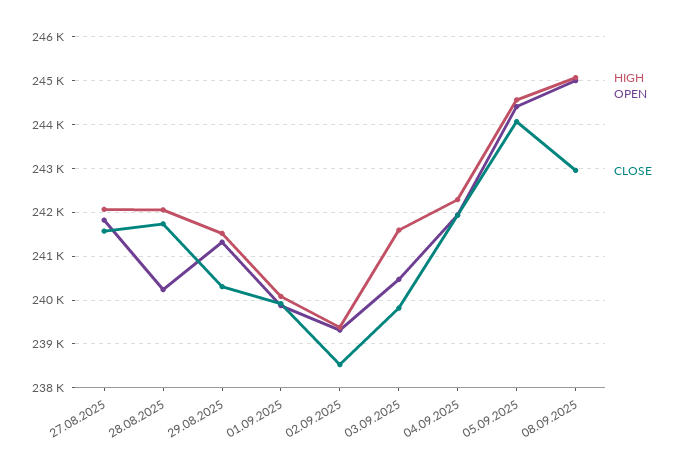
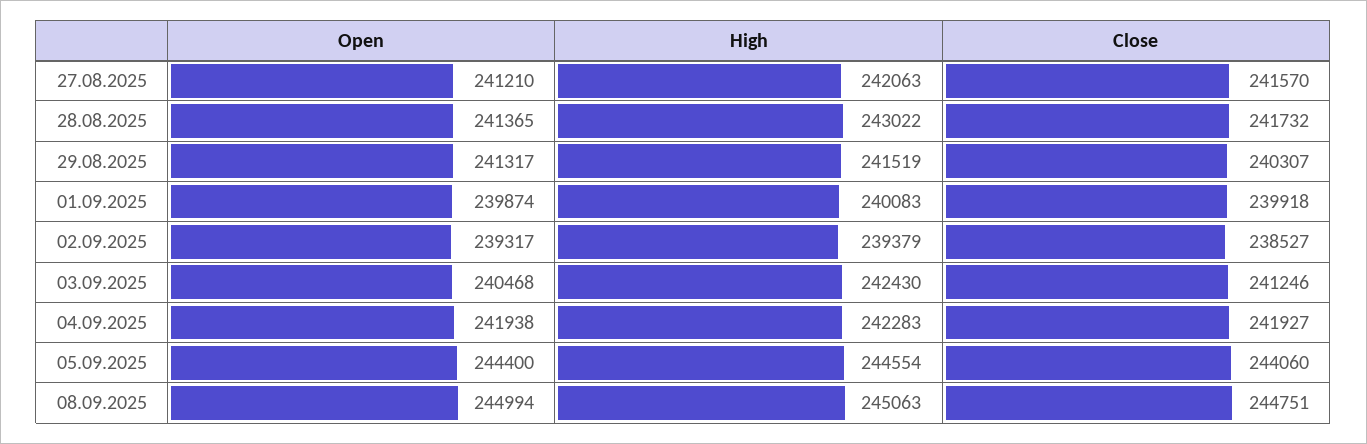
  {
    "HIGH": {
      "27.08.2025": 242063,
-     "28.08.2025": 242000,
+     "28.08.2025": 243022,
      "29.08.2025": 241519,
      "01.09.2025": 240083,
      "02.09.2025": 239379,
-     "03.09.2025": 241600,
+     "03.09.2025": 242430,
      "04.09.2025": 242283,
      "05.09.2025": 244554,
      "08.09.2025": 245063
    },
    "OPEN": {
-     "27.08.2025": 241800,
+     "27.08.2025": 241210,
-     "28.08.2025": 240200,
+     "28.08.2025": 241365,
      "29.08.2025": 241317,
      "01.09.2025": 239874,
      "02.09.2025": 239317,
      "03.09.2025": 240468,
      "04.09.2025": 241938,
      "05.09.2025": 244400,
      "08.09.2025": 244994
    },
    "CLOSE": {
      "27.08.2025": 241570,
      "28.08.2025": 241732,
      "29.08.2025": 240307,
      "01.09.2025": 239918,
      "02.09.2025": 238527,
-     "03.09.2025": 239800,
+     "03.09.2025": 241246,
      "04.09.2025": 241927,
      "05.09.2025": 244060,
-     "08.09.2025": 243000
+     "08.09.2025": 244751
    }
  }

